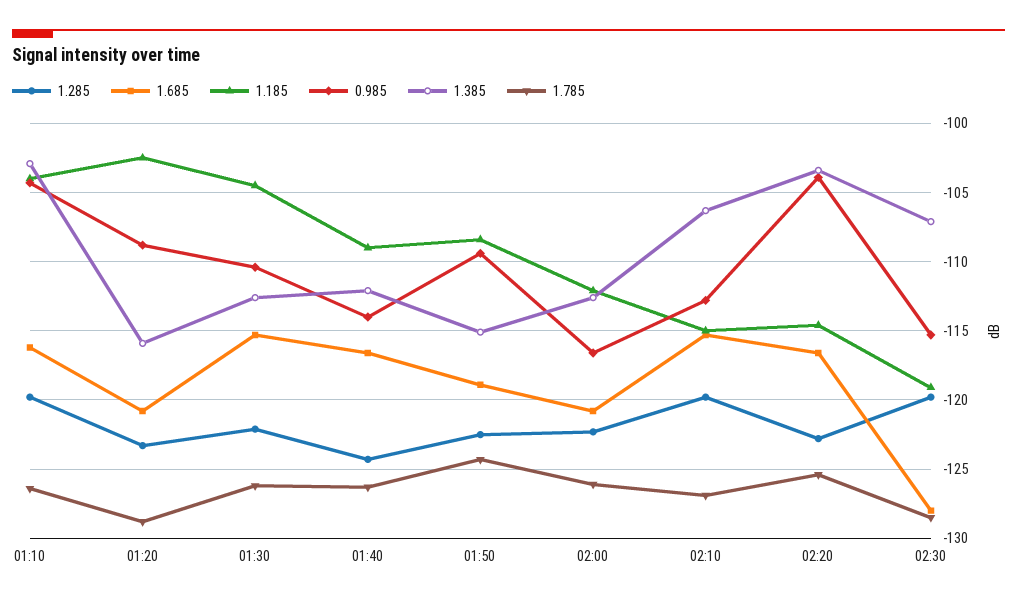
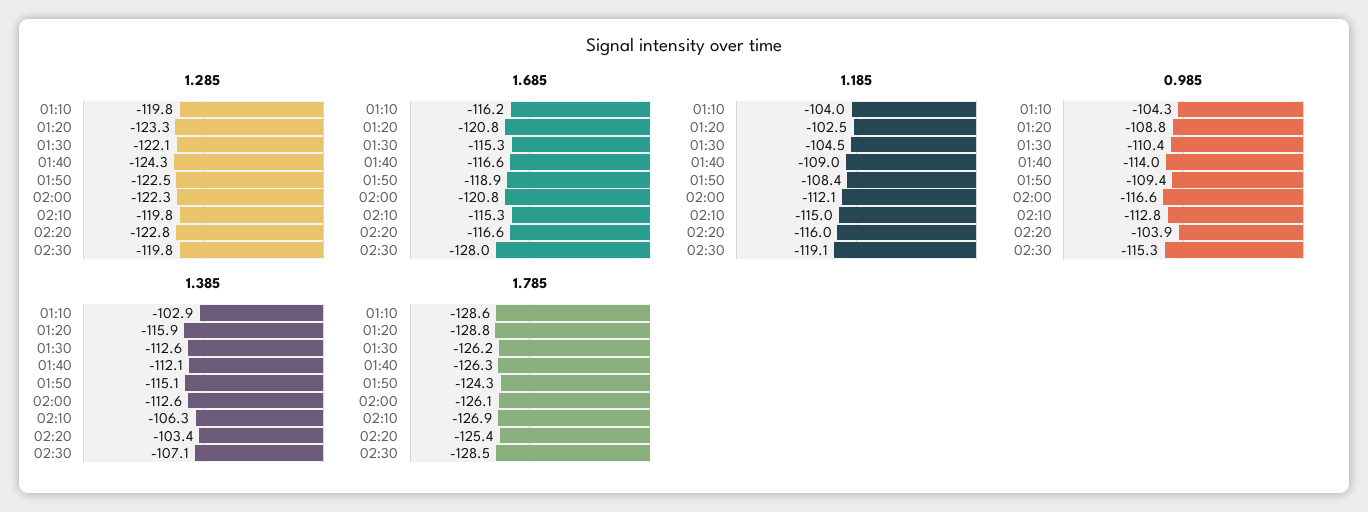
  {
    "1.285": {
      "01:10": -119.8,
      "01:20": -123.3,
      "01:30": -122.1,
      "01:40": -124.3,
      "01:50": -122.5,
      "02:00": -122.3,
      "02:10": -119.8,
      "02:20": -122.8,
      "02:30": -119.8
    },
    "1.685": {
      "01:10": -116.2,
      "01:20": -120.8,
      "01:30": -115.3,
      "01:40": -116.6,
      "01:50": -118.9,
      "02:00": -120.8,
      "02:10": -115.3,
      "02:20": -116.6,
      "02:30": -128
    },
    "1.185": {
      "01:10": -104,
      "01:20": -102.5,
      "01:30": -104.5,
      "01:40": -109,
      "01:50": -108.4,
      "02:00": -112.1,
      "02:10": -115,
-     "02:20": -114.5,
+     "02:20": -116,
      "02:30": -119.1
    },
    "0.985": {
      "01:10": -104.3,
      "01:20": -108.8,
      "01:30": -110.4,
      "01:40": -114,
      "01:50": -109.4,
      "02:00": -116.6,
      "02:10": -112.8,
      "02:20": -103.9,
      "02:30": -115.3
    },
    "1.385": {
      "01:10": -102.9,
      "01:20": -115.9,
      "01:30": -112.6,
      "01:40": -112.1,
      "01:50": -115.1,
      "02:00": -112.6,
      "02:10": -106.3,
      "02:20": -103.4,
      "02:30": -107.1
    },
    "1.785": {
-     "01:10": -126.5,
+     "01:10": -128.6,
      "01:20": -128.8,
      "01:30": -126.2,
      "01:40": -126.3,
      "01:50": -124.3,
      "02:00": -126.1,
      "02:10": -126.9,
      "02:20": -125.4,
      "02:30": -128.5
    }
  }

